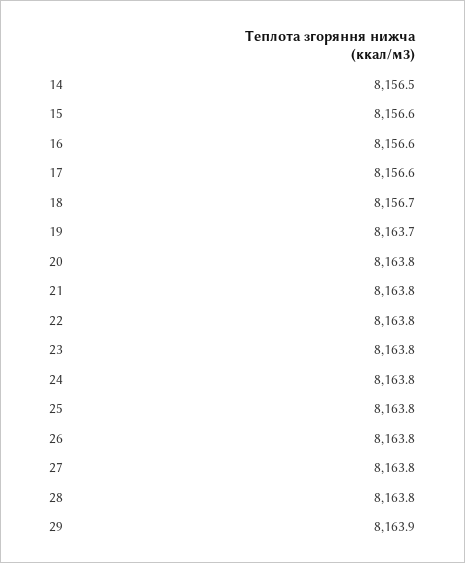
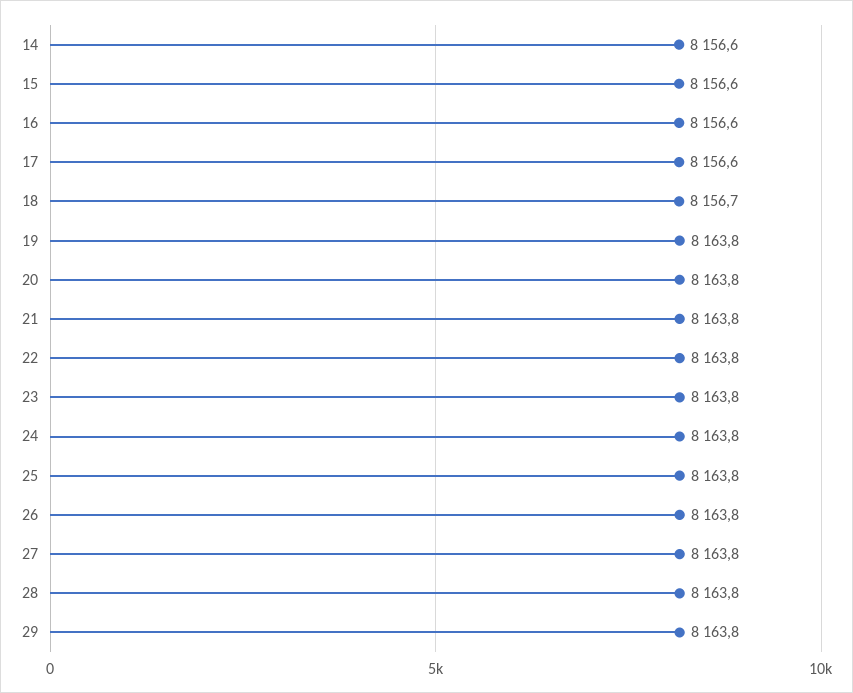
  {
-   "14": 8156.5,
+   "14": 8156.6,
    "15": 8156.6,
    "16": 8156.6,
    "17": 8156.6,
    "18": 8156.7,
-   "19": 8163.7,
+   "19": 8163.8,
    "20": 8163.8,
    "21": 8163.8,
    "22": 8163.8,
    "23": 8163.8,
    "24": 8163.8,
    "25": 8163.8,
    "26": 8163.8,
    "27": 8163.8,
    "28": 8163.8,
-   "29": 8163.9
+   "29": 8163.8
  }

